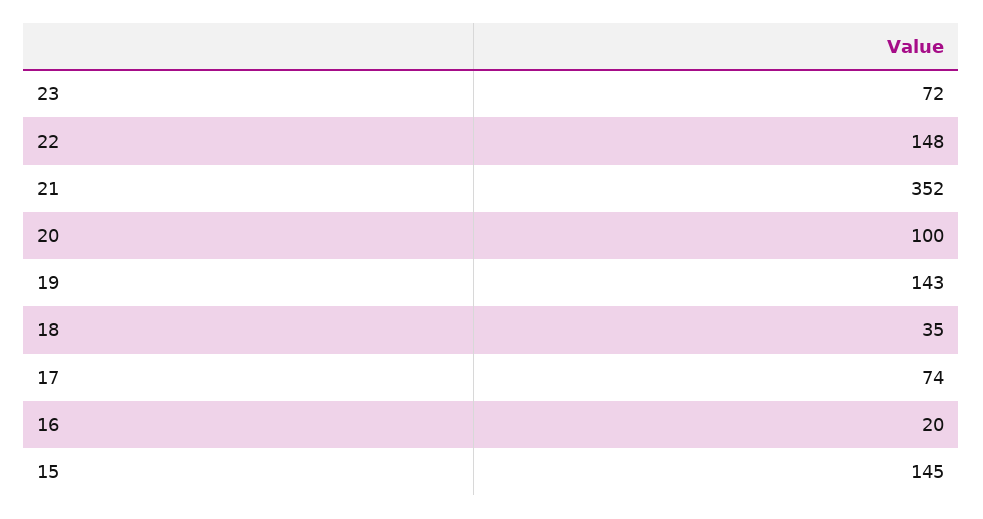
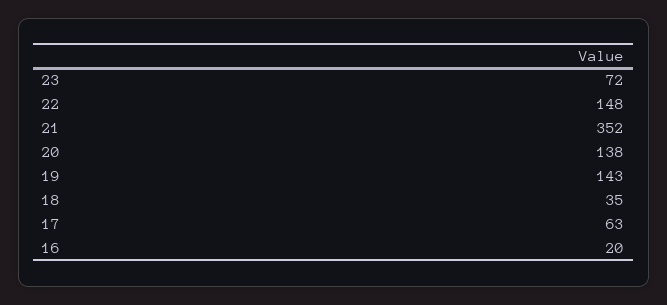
  {
    "23": 72,
    "22": 148,
    "21": 352,
-   "20": 100,
+   "20": 138,
    "19": 143,
    "18": 35,
-   "17": 74,
+   "17": 63,
-   "16": 20,
+   "16": 20
-   "15": 145
  }

